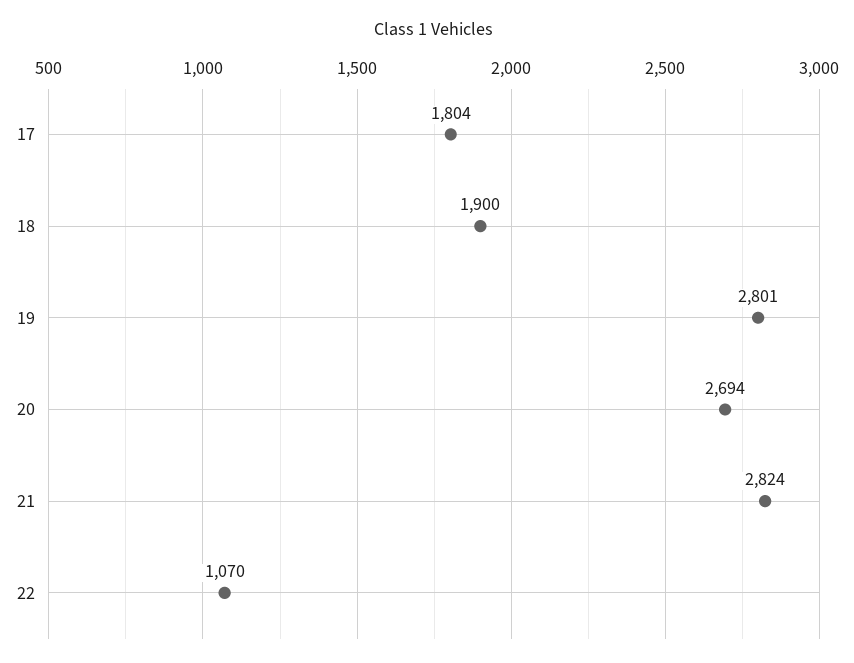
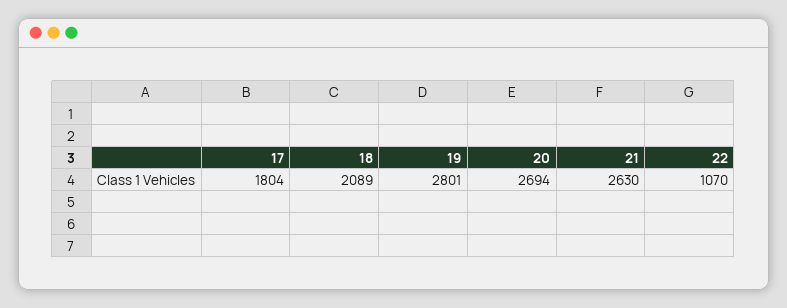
  {
    "17": 1804,
-   "18": 1900,
+   "18": 2089,
    "19": 2801,
    "20": 2694,
-   "21": 2824,
+   "21": 2630,
    "22": 1070
  }

